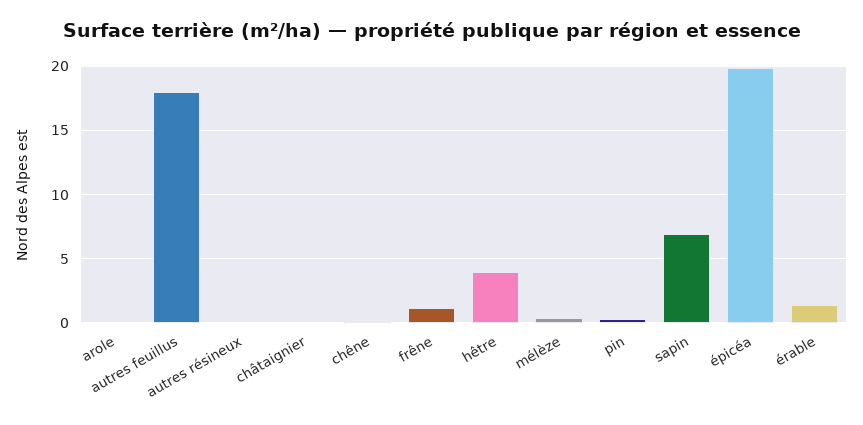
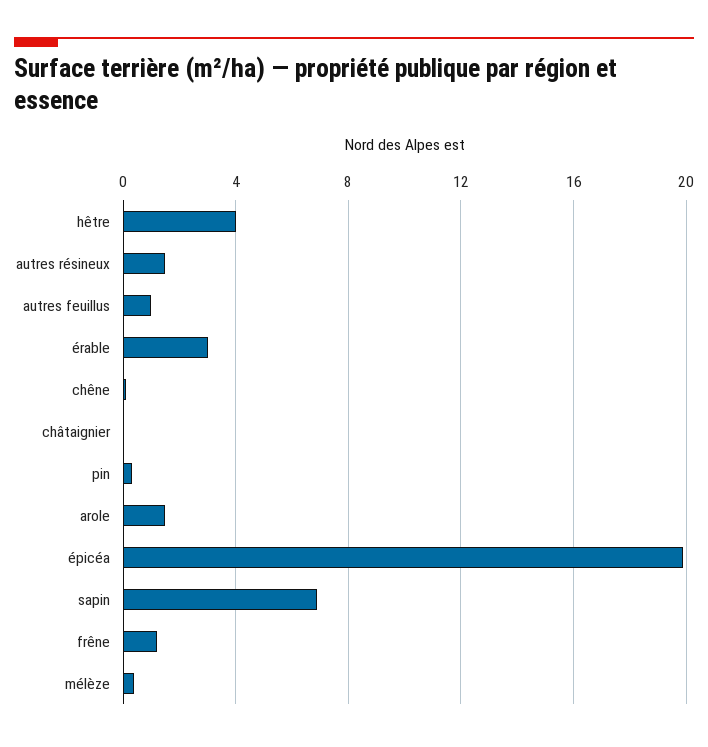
  {
-   "arole": 0,
+   "arole": 1.5,
-   "autres feuillus": 18,
+   "autres feuillus": 1,
-   "autres résineux": 0,
+   "autres résineux": 1.5,
    "châtaignier": 0,
    "chêne": 0,
    "frêne": 1,
    "hêtre": 4,
    "mélèze": 0.5,
    "pin": 0.5,
    "sapin": 7,
    "épicéa": 20,
-   "érable": 1.5
+   "érable": 3
  }

